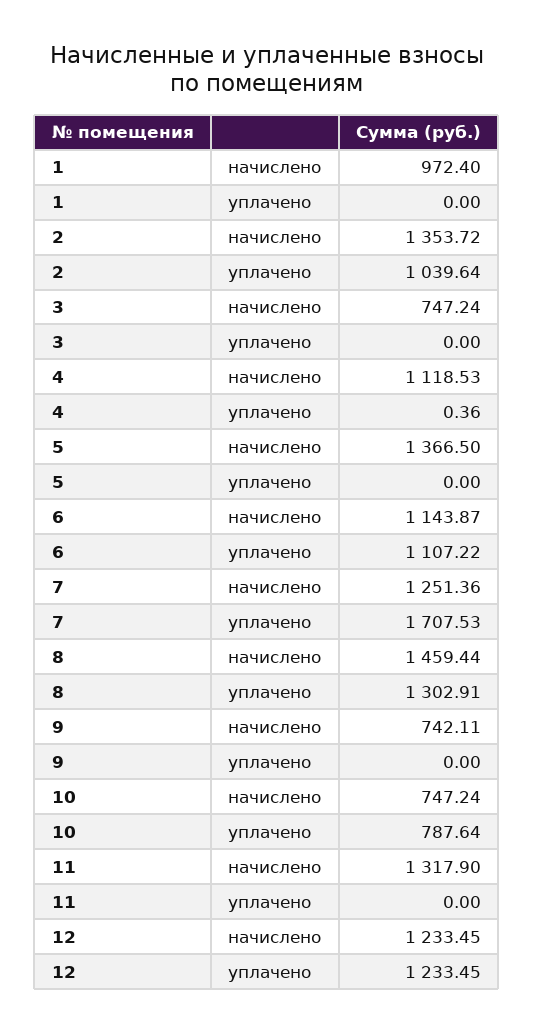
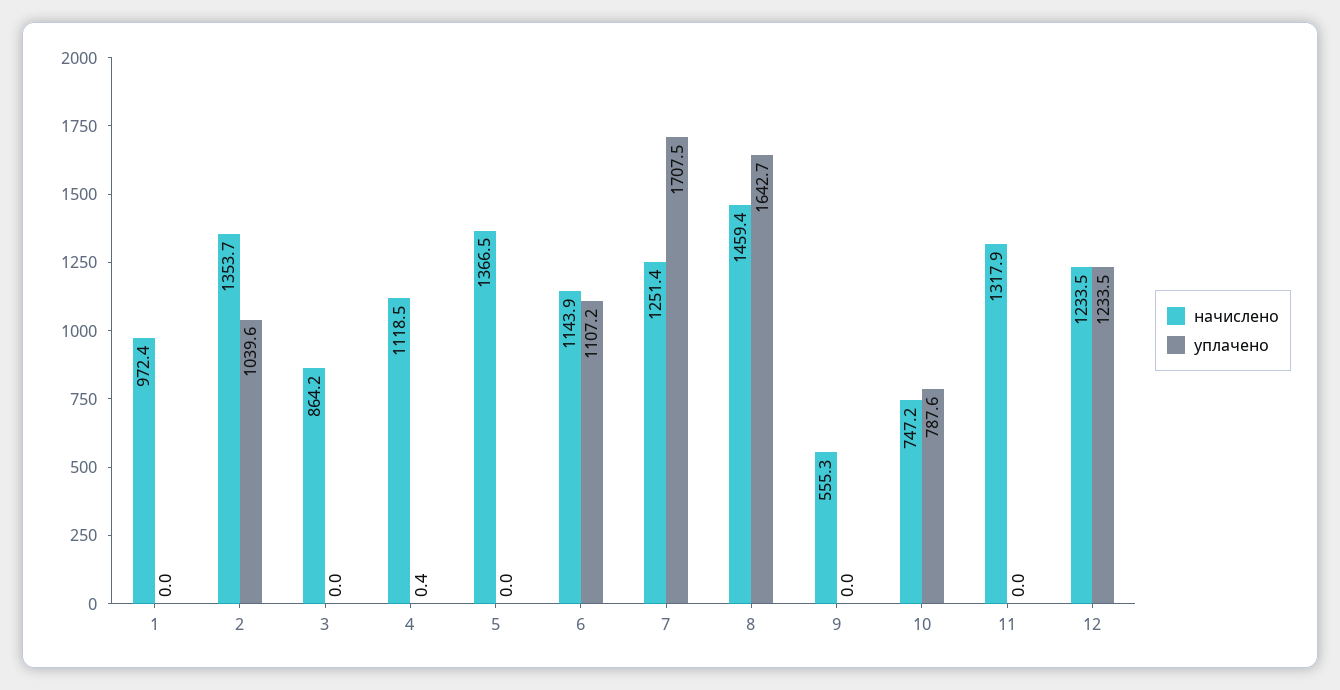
  {
    "начислено": {
      "1": 972.4,
      "2": 1353.72,
-     "3": 747.24,
+     "3": 864.2,
      "4": 1118.53,
      "5": 1366.5,
      "6": 1143.87,
      "7": 1251.36,
      "8": 1459.44,
-     "9": 742.11,
+     "9": 555.3,
      "10": 747.24,
      "11": 1317.9,
      "12": 1233.45
    },
    "уплачено": {
      "1": 0,
      "2": 1039.64,
      "3": 0,
      "4": 0.36,
      "5": 0,
      "6": 1107.22,
      "7": 1707.53,
-     "8": 1302.91,
+     "8": 1642.7,
      "9": 0,
      "10": 787.64,
      "11": 0,
      "12": 1233.45
    }
  }

